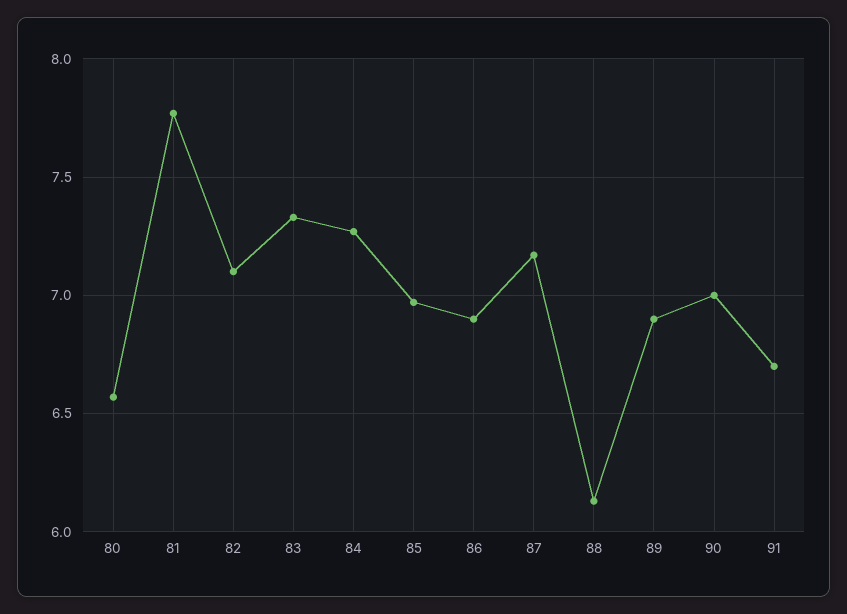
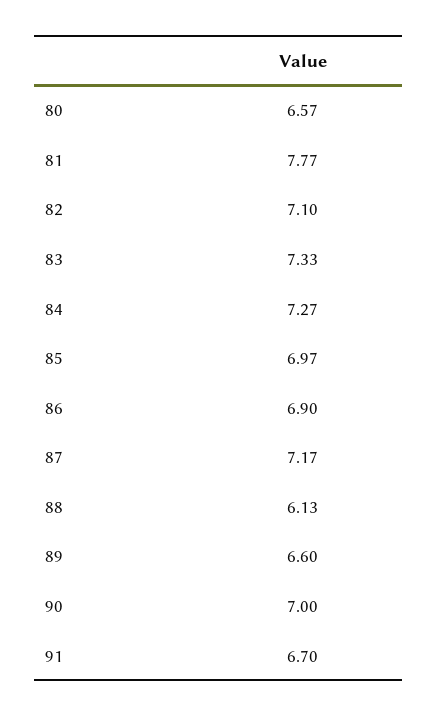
  {
    "80": 6.57,
    "81": 7.77,
    "82": 7.1,
    "83": 7.33,
    "84": 7.27,
    "85": 6.97,
    "86": 6.9,
    "87": 7.17,
    "88": 6.13,
-   "89": 6.9,
+   "89": 6.6,
    "90": 7,
    "91": 6.7
  }

